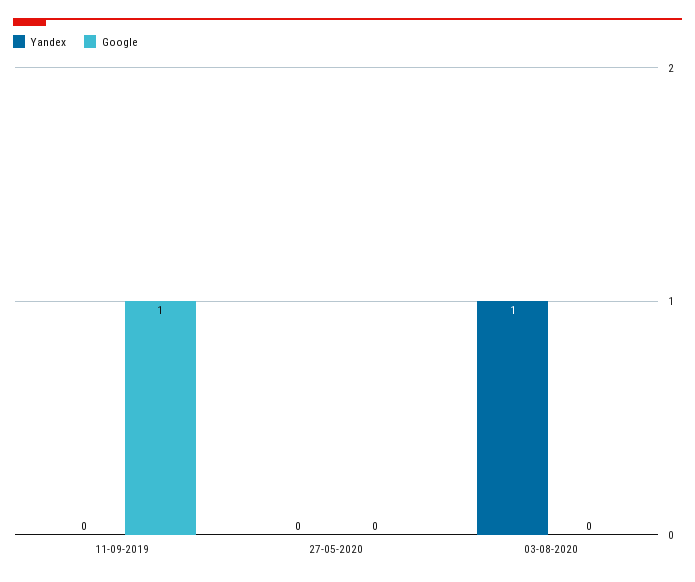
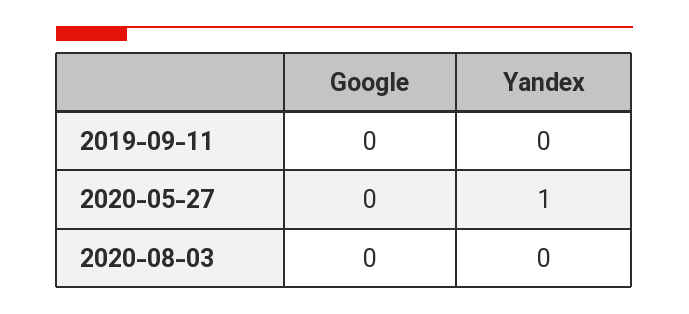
  {
    "Yandex": {
      "11-09-2019": 0,
-     "27-05-2020": 0,
+     "27-05-2020": 1,
-     "03-08-2020": 1
+     "03-08-2020": 0
    },
    "Google": {
-     "11-09-2019": 1,
+     "11-09-2019": 0,
      "27-05-2020": 0,
      "03-08-2020": 0
    }
  }

